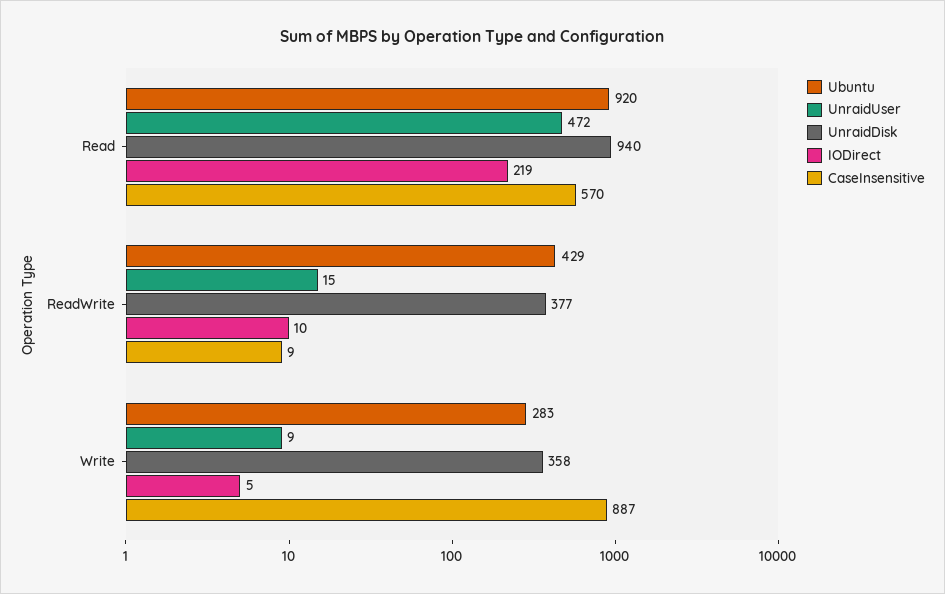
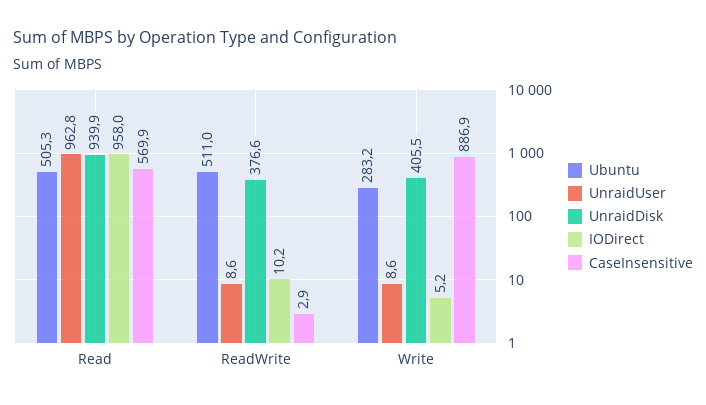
  {
    "Ubuntu": {
-     "Read": 920,
+     "Read": 505.3,
-     "ReadWrite": 429,
+     "ReadWrite": 511,
      "Write": 283.2
    },
    "UnraidUser": {
-     "Read": 472,
+     "Read": 962.8,
-     "ReadWrite": 15,
+     "ReadWrite": 8.6,
      "Write": 8.6
    },
    "UnraidDisk": {
      "Read": 939.9,
      "ReadWrite": 376.6,
-     "Write": 358
+     "Write": 405.5
    },
    "IODirect": {
-     "Read": 219,
+     "Read": 958,
      "ReadWrite": 10.2,
      "Write": 5.2
    },
    "CaseInsensitive": {
      "Read": 569.9,
-     "ReadWrite": 9,
+     "ReadWrite": 2.9,
      "Write": 886.9
    }
  }

